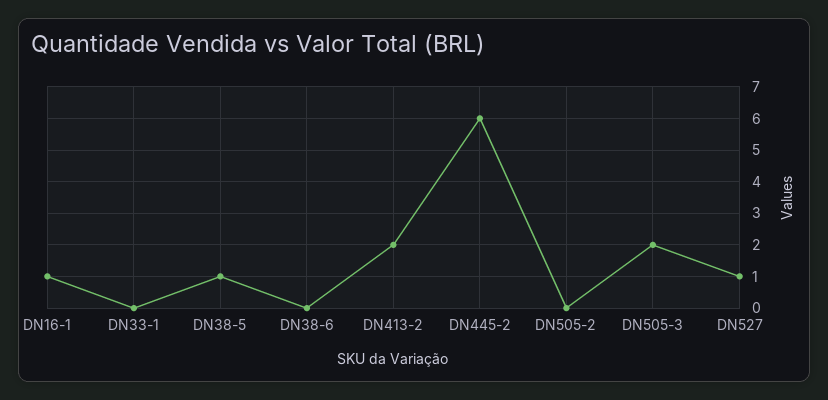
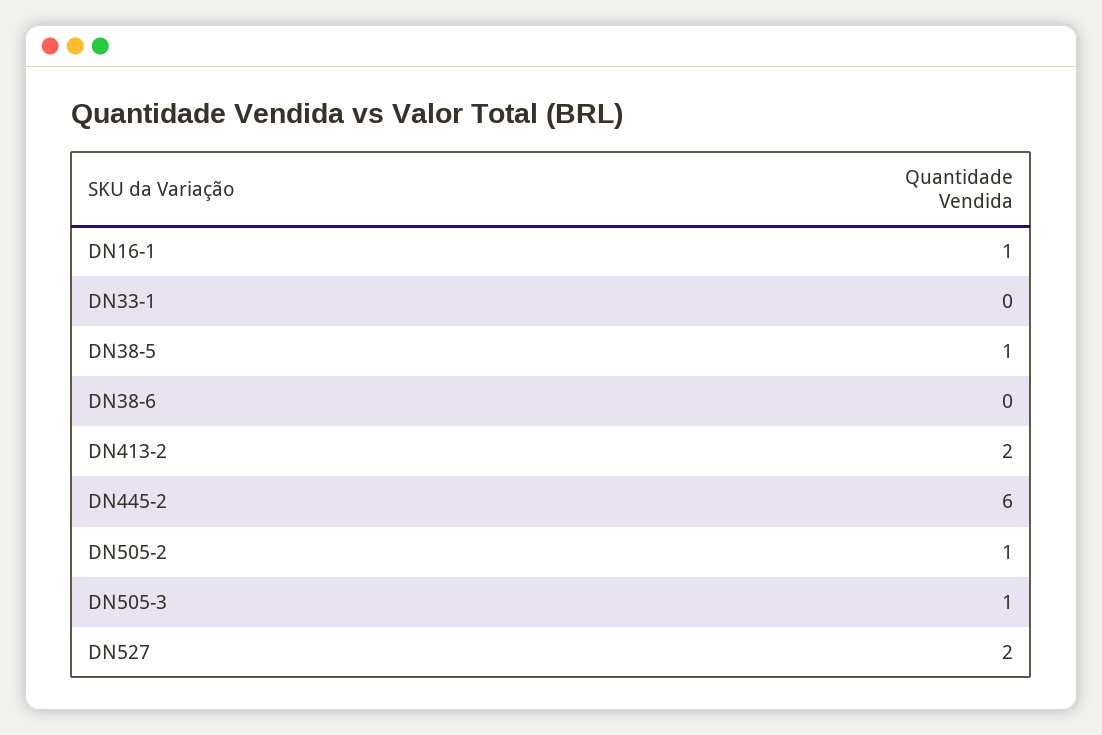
  {
    "DN16-1": 1,
    "DN33-1": 0,
    "DN38-5": 1,
    "DN38-6": 0,
    "DN413-2": 2,
    "DN445-2": 6,
-   "DN505-2": 0,
+   "DN505-2": 1,
-   "DN505-3": 2,
+   "DN505-3": 1,
-   "DN527": 1
+   "DN527": 2
  }

